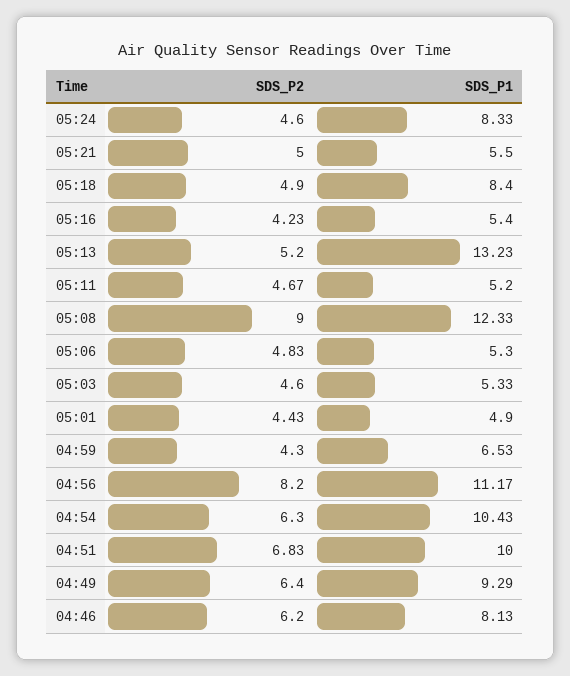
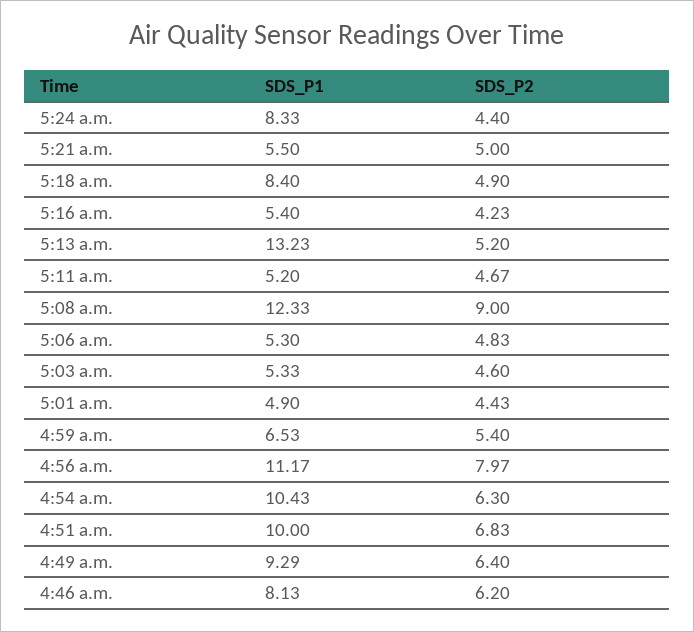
  {
    "SDS_P2": {
-     "05:24": 4.6,
+     "05:24": 4.4,
      "05:21": 5,
      "05:18": 4.9,
      "05:16": 4.23,
      "05:13": 5.2,
      "05:11": 4.67,
      "05:08": 9,
      "05:06": 4.83,
      "05:03": 4.6,
      "05:01": 4.43,
-     "04:59": 4.3,
+     "04:59": 5.4,
-     "04:56": 8.2,
+     "04:56": 7.97,
      "04:54": 6.3,
      "04:51": 6.83,
      "04:49": 6.4,
      "04:46": 6.2
    },
    "SDS_P1": {
      "05:24": 8.33,
      "05:21": 5.5,
      "05:18": 8.4,
      "05:16": 5.4,
      "05:13": 13.23,
      "05:11": 5.2,
      "05:08": 12.33,
      "05:06": 5.3,
      "05:03": 5.33,
      "05:01": 4.9,
      "04:59": 6.53,
      "04:56": 11.17,
      "04:54": 10.43,
      "04:51": 10,
      "04:49": 9.29,
      "04:46": 8.13
    }
  }

